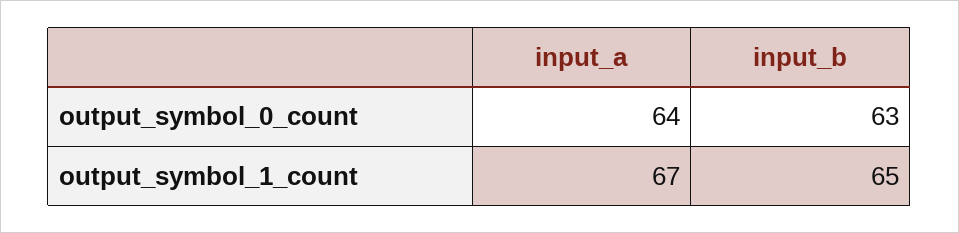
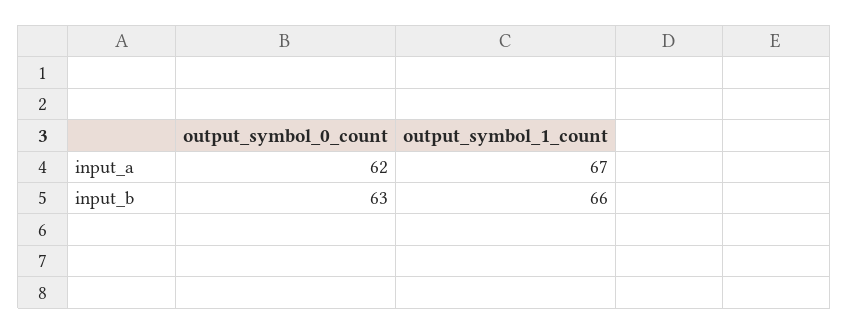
  {
    "input_a": {
-     "output_symbol_0_count": 64,
+     "output_symbol_0_count": 62,
      "output_symbol_1_count": 67
    },
    "input_b": {
      "output_symbol_0_count": 63,
-     "output_symbol_1_count": 65
+     "output_symbol_1_count": 66
    }
  }

